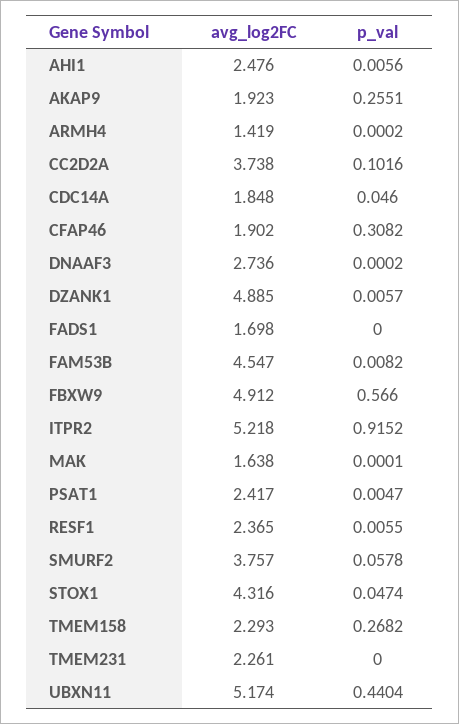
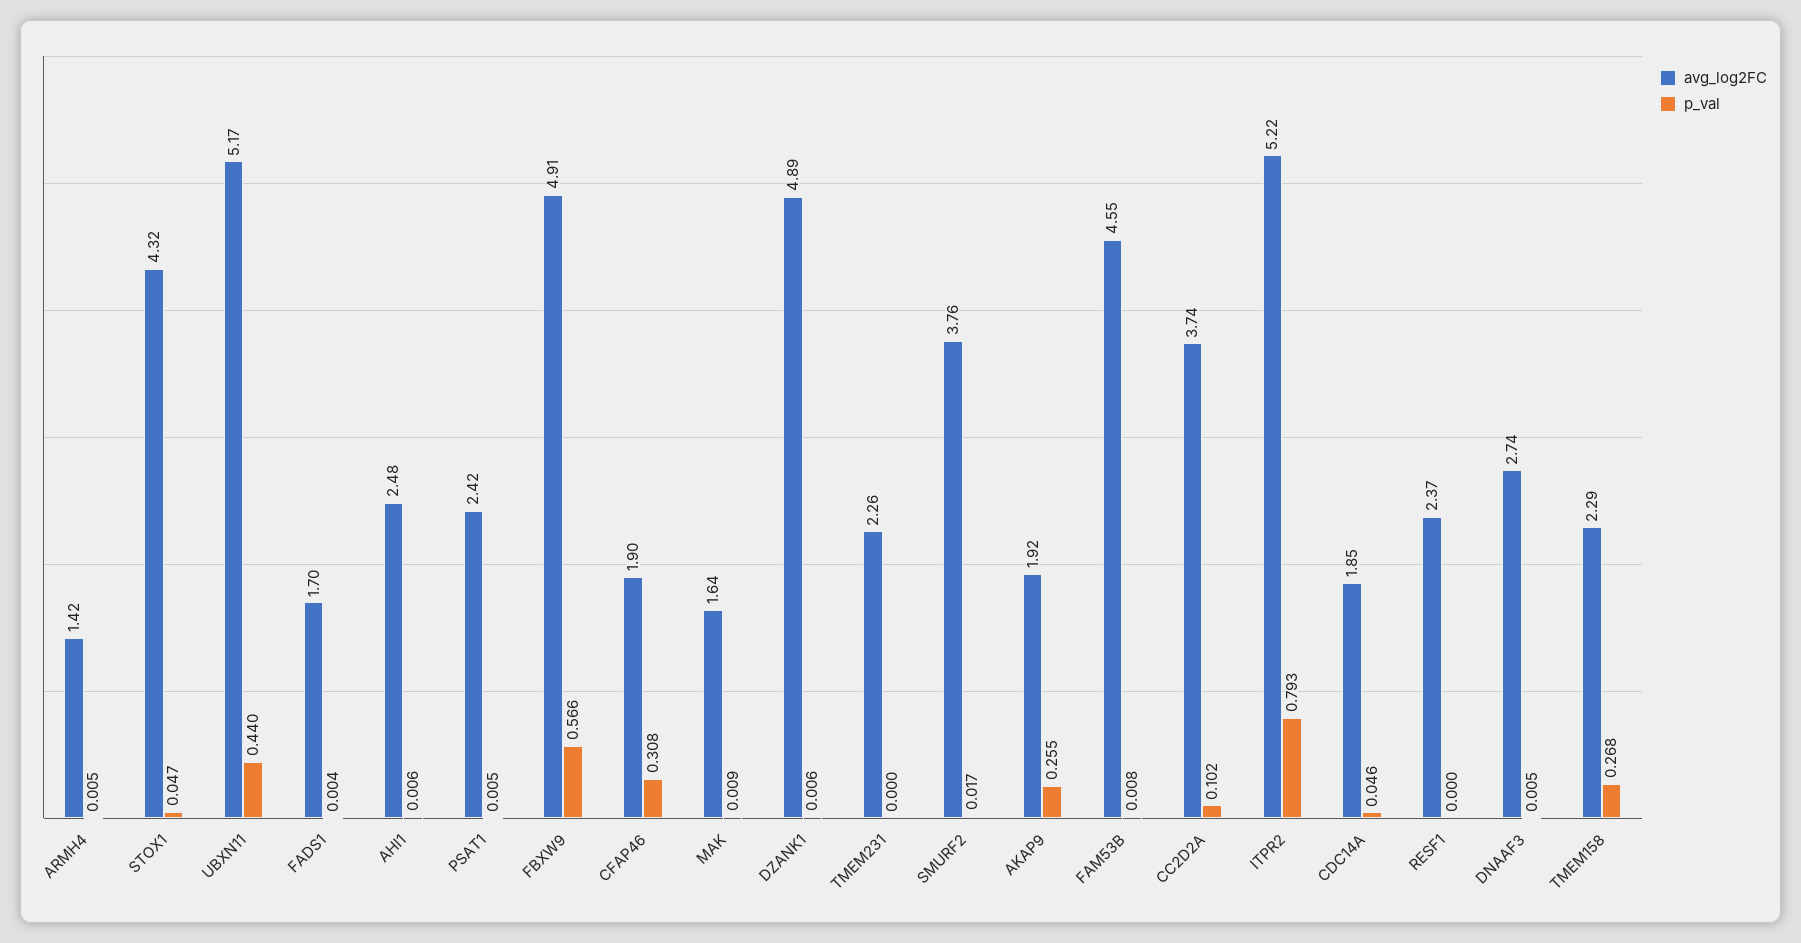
  {
    "avg_log2FC": {
      "AHI1": 2.476,
      "AKAP9": 1.923,
      "ARMH4": 1.419,
      "CC2D2A": 3.738,
      "CDC14A": 1.848,
      "CFAP46": 1.902,
      "DNAAF3": 2.736,
      "DZANK1": 4.885,
      "FADS1": 1.698,
      "FAM53B": 4.547,
      "FBXW9": 4.912,
      "ITPR2": 5.218,
      "MAK": 1.638,
      "PSAT1": 2.417,
      "RESF1": 2.365,
      "SMURF2": 3.757,
      "STOX1": 4.316,
      "TMEM158": 2.293,
      "TMEM231": 2.261,
      "UBXN11": 5.174
    },
    "p_val": {
      "AHI1": 0.0056,
      "AKAP9": 0.2551,
-     "ARMH4": 0.0002,
+     "ARMH4": 0.005,
      "CC2D2A": 0.1016,
      "CDC14A": 0.046,
      "CFAP46": 0.3082,
-     "DNAAF3": 0.0002,
+     "DNAAF3": 0.005,
      "DZANK1": 0.0057,
-     "FADS1": 0,
+     "FADS1": 0.004,
      "FAM53B": 0.0082,
      "FBXW9": 0.566,
-     "ITPR2": 0.9152,
+     "ITPR2": 0.793,
-     "MAK": 0.0001,
+     "MAK": 0.009,
      "PSAT1": 0.0047,
-     "RESF1": 0.0055,
+     "RESF1": 0,
-     "SMURF2": 0.0578,
+     "SMURF2": 0.017,
      "STOX1": 0.0474,
      "TMEM158": 0.2682,
      "TMEM231": 0,
      "UBXN11": 0.4404
    }
  }

